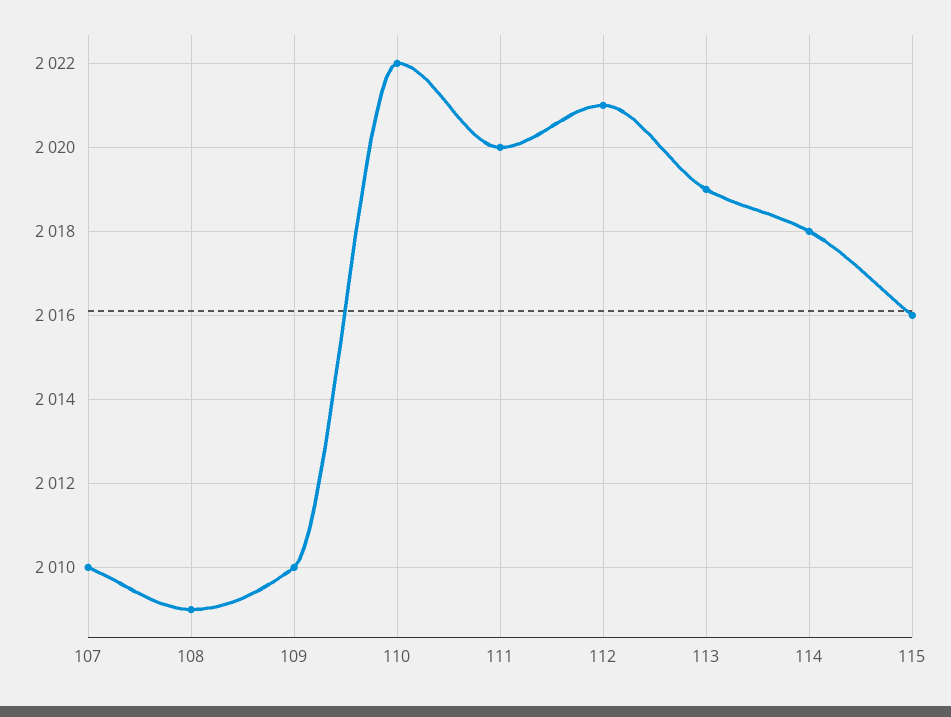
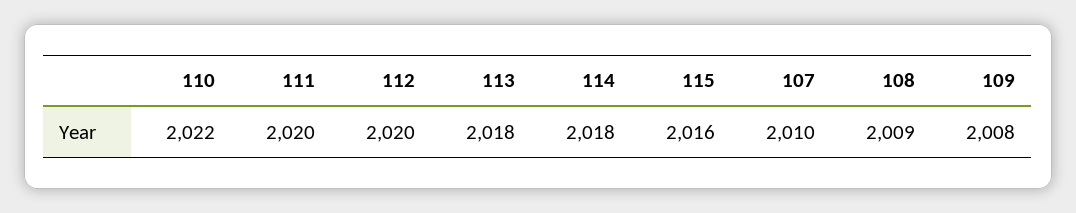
  {
    "107": 2010,
    "108": 2009,
-   "109": 2010,
+   "109": 2008,
    "110": 2022,
    "111": 2020,
-   "112": 2021,
+   "112": 2020,
-   "113": 2019,
+   "113": 2018,
    "114": 2018,
    "115": 2016
  }

